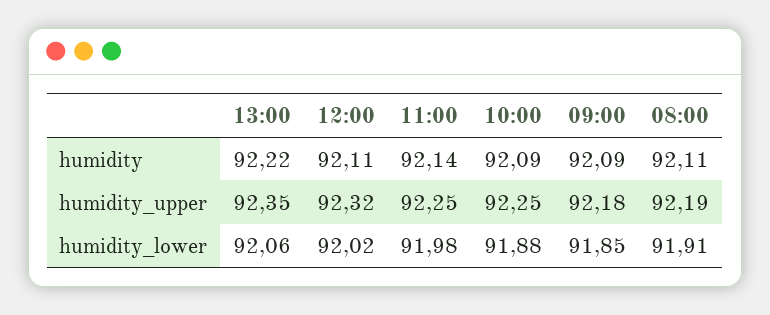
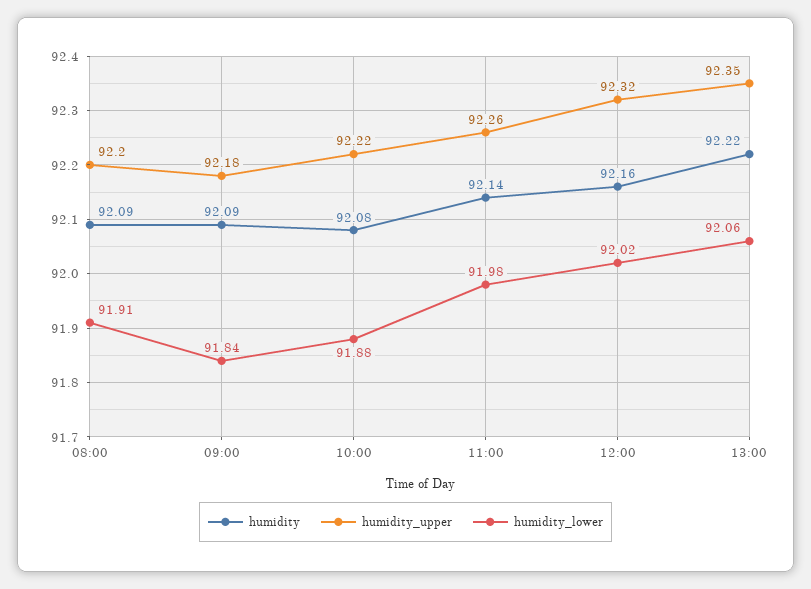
  {
    "humidity": {
      "13:00": 92.22,
-     "12:00": 92.11,
+     "12:00": 92.16,
      "11:00": 92.14,
-     "10:00": 92.09,
+     "10:00": 92.08,
      "09:00": 92.09,
-     "08:00": 92.11
+     "08:00": 92.09
    },
    "humidity_upper": {
      "13:00": 92.35,
      "12:00": 92.32,
-     "11:00": 92.25,
+     "11:00": 92.26,
-     "10:00": 92.25,
+     "10:00": 92.22,
      "09:00": 92.18,
-     "08:00": 92.19
+     "08:00": 92.2
    },
    "humidity_lower": {
      "13:00": 92.06,
      "12:00": 92.02,
      "11:00": 91.98,
      "10:00": 91.88,
-     "09:00": 91.85,
+     "09:00": 91.84,
      "08:00": 91.91
    }
  }

